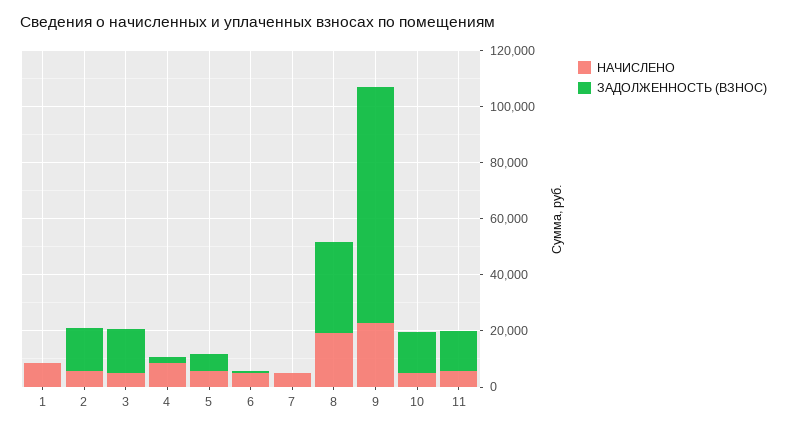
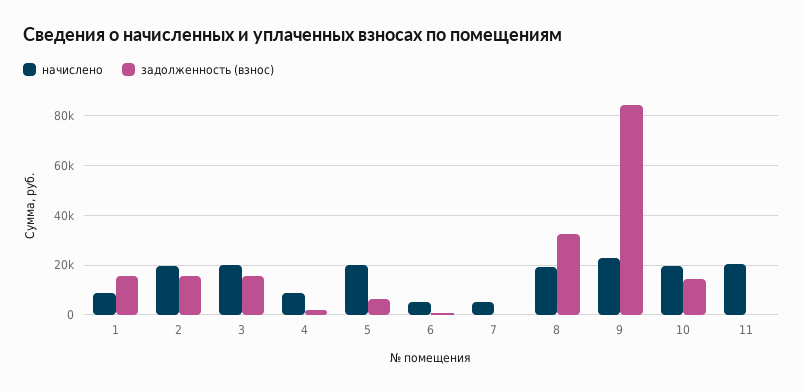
  {
    "НАЧИСЛЕНО": {
      "1": 7500,
-     "2": 5000,
+     "2": 20000,
-     "3": 5000,
+     "3": 20000,
      "4": 7500,
-     "5": 5000,
+     "5": 20000,
      "6": 5000,
      "7": 5000,
      "8": 20000,
      "9": 22500,
-     "10": 5000,
+     "10": 20000,
-     "11": 5000
+     "11": 20000
    },
    "ЗАДОЛЖЕННОСТЬ (ВЗНОС)": {
-     "1": 0,
+     "1": 15000,
      "2": 15000,
      "3": 15000,
      "4": 2500,
      "5": 7500,
      "6": 0,
      "7": 0,
      "8": 32500,
      "9": 85000,
      "10": 15000,
-     "11": 15000
+     "11": 0
    }
  }

